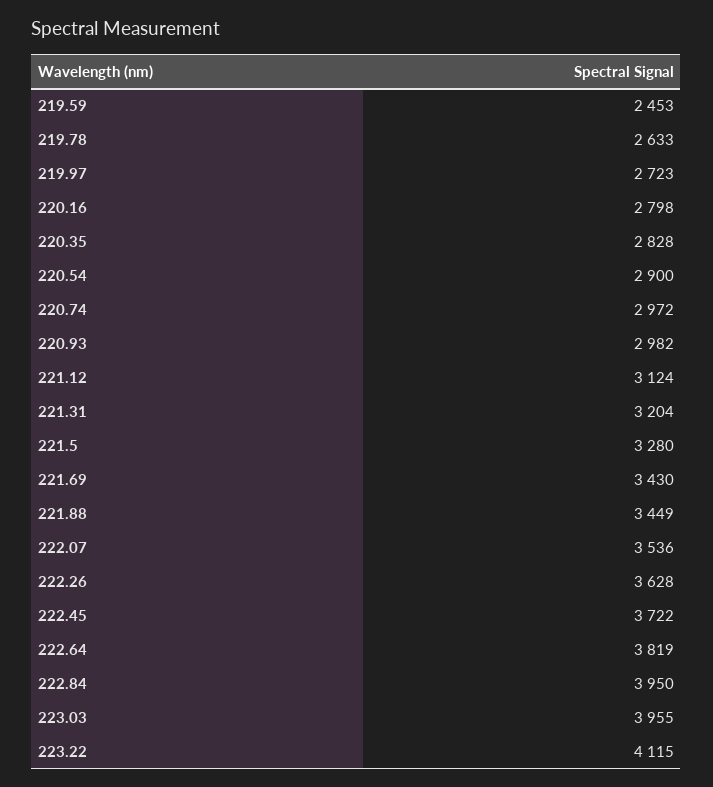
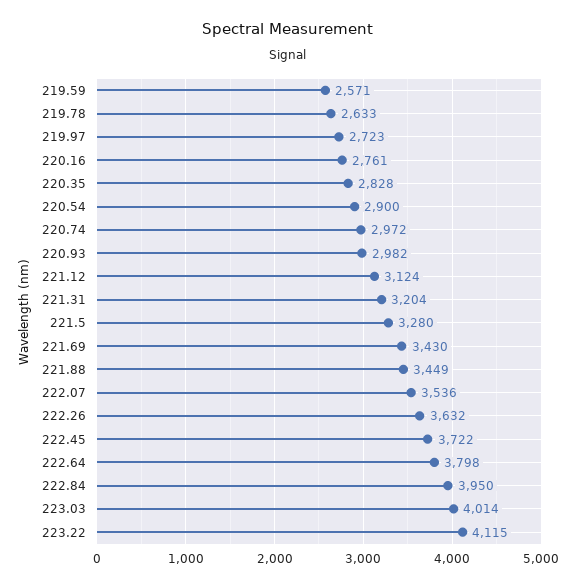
  {
-   "219.59": 2453,
+   "219.59": 2571,
    "219.78": 2633,
    "219.97": 2723,
-   "220.16": 2798,
+   "220.16": 2761,
    "220.35": 2828,
    "220.54": 2900,
    "220.74": 2972,
    "220.93": 2982,
    "221.12": 3124,
    "221.31": 3204,
    "221.5": 3280,
    "221.69": 3430,
    "221.88": 3449,
    "222.07": 3536,
-   "222.26": 3628,
+   "222.26": 3632,
    "222.45": 3722,
-   "222.64": 3819,
+   "222.64": 3798,
    "222.84": 3950,
-   "223.03": 3955,
+   "223.03": 4014,
    "223.22": 4115
  }

